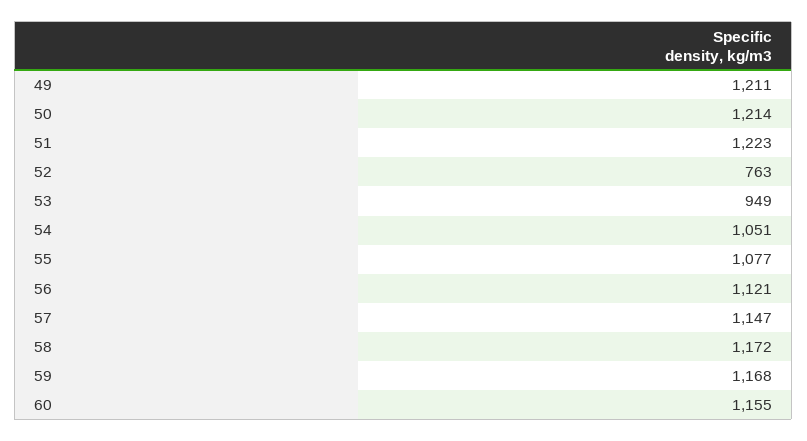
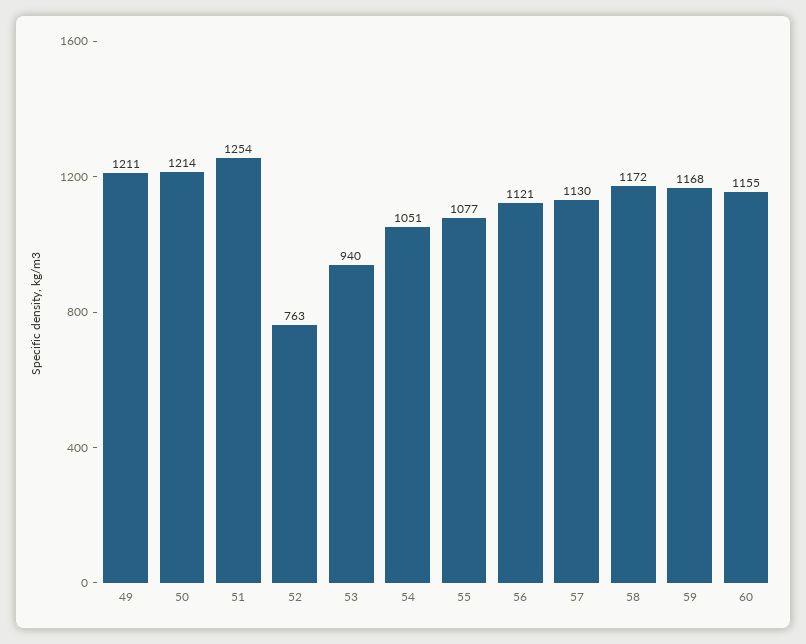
  {
    "49": 1211,
    "50": 1214,
-   "51": 1223,
+   "51": 1254,
    "52": 763,
-   "53": 949,
+   "53": 940,
    "54": 1051,
    "55": 1077,
    "56": 1121,
-   "57": 1147,
+   "57": 1130,
    "58": 1172,
    "59": 1168,
    "60": 1155
  }

